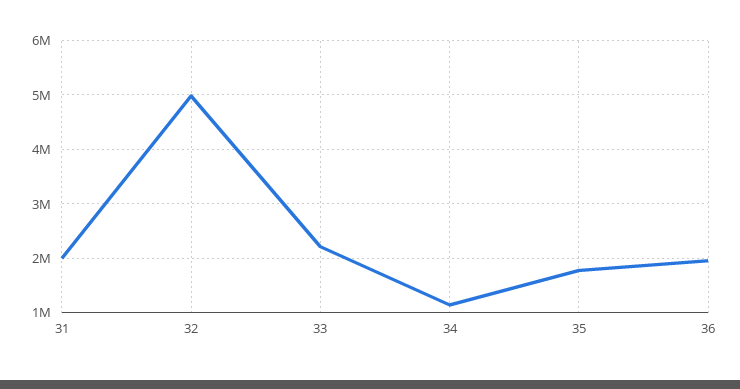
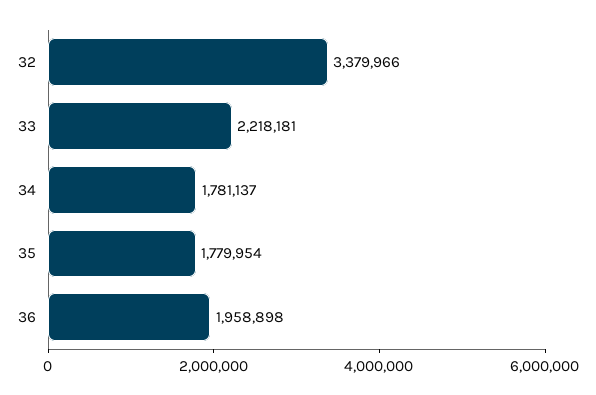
  {
-   "31": 2000000,
-   "32": 5000000,
+   "32": 3379966,
    "33": 2218181,
-   "34": 1200000,
+   "34": 1781137,
    "35": 1779954,
    "36": 1958898
  }

